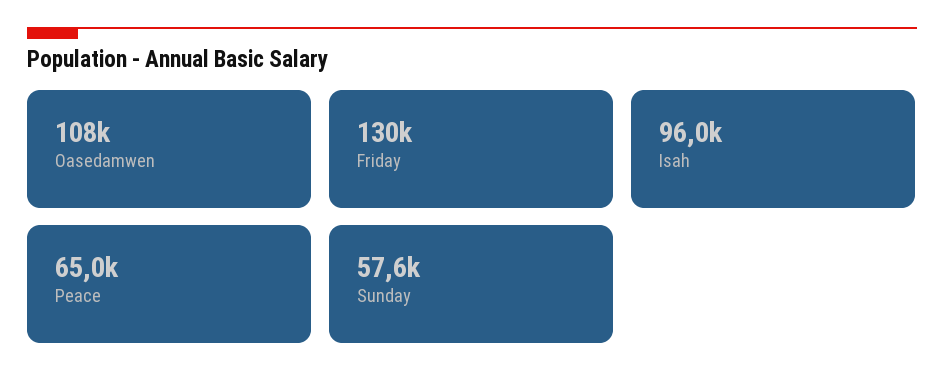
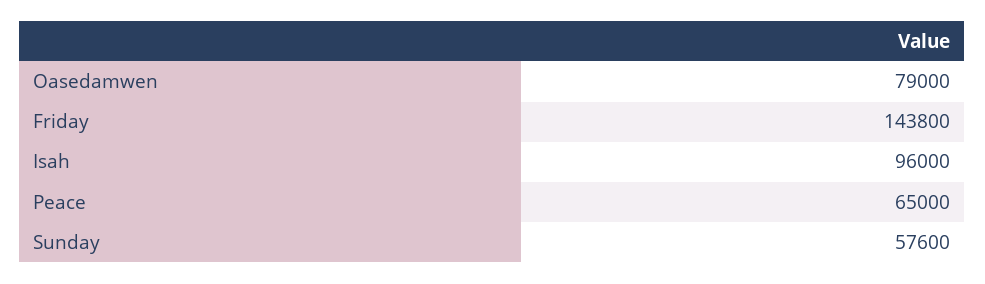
  {
-   "Oasedamwen": 108000,
+   "Oasedamwen": 79000,
-   "Friday": 130000,
+   "Friday": 143800,
    "Isah": 96000,
    "Peace": 65000,
    "Sunday": 57600
  }

